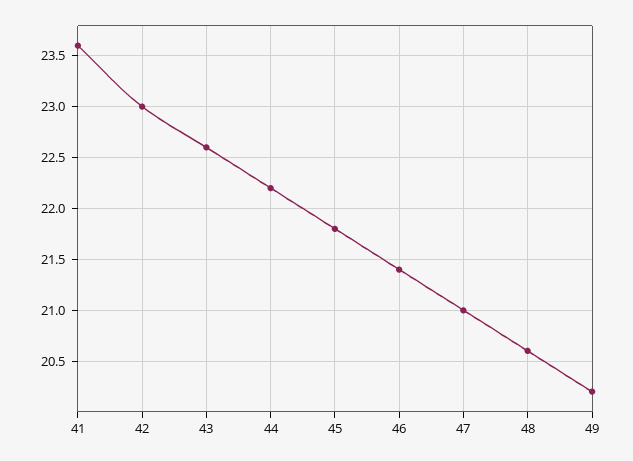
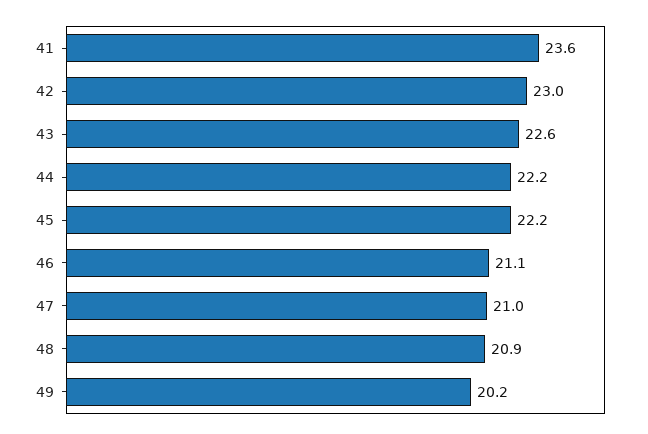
  {
    "41": 23.6,
    "42": 23,
    "43": 22.6,
    "44": 22.2,
-   "45": 21.8,
+   "45": 22.2,
-   "46": 21.4,
+   "46": 21.1,
    "47": 21,
-   "48": 20.6,
+   "48": 20.9,
    "49": 20.2
  }

